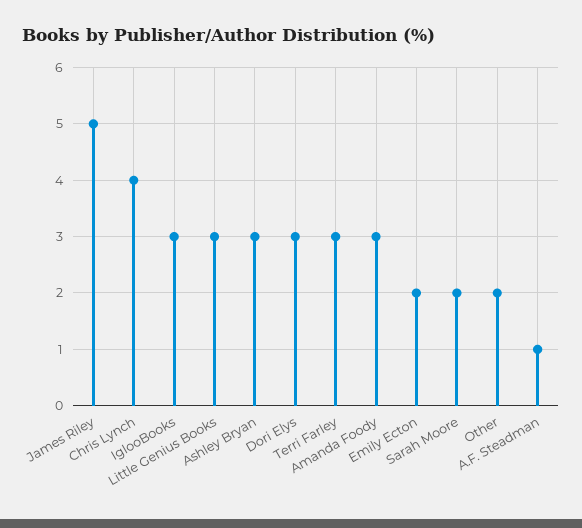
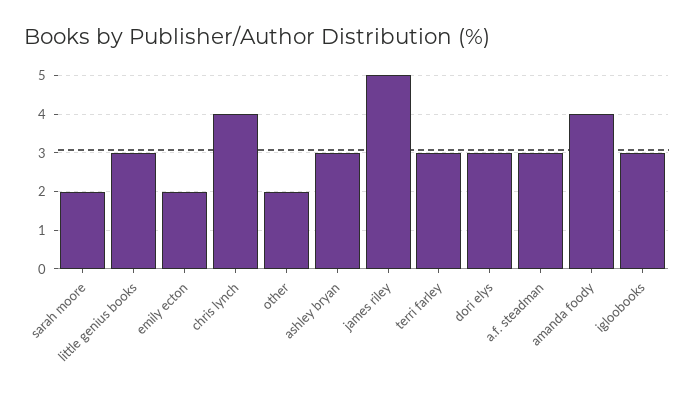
  {
    "James Riley": 5,
    "Chris Lynch": 4,
    "IglooBooks": 3,
    "Little Genius Books": 3,
    "Ashley Bryan": 3,
    "Dori Elys": 3,
    "Terri Farley": 3,
-   "Amanda Foody": 3,
+   "Amanda Foody": 4,
    "Emily Ecton": 2,
    "Sarah Moore": 2,
    "Other": 2,
-   "A.F. Steadman": 1
+   "A.F. Steadman": 3
  }

